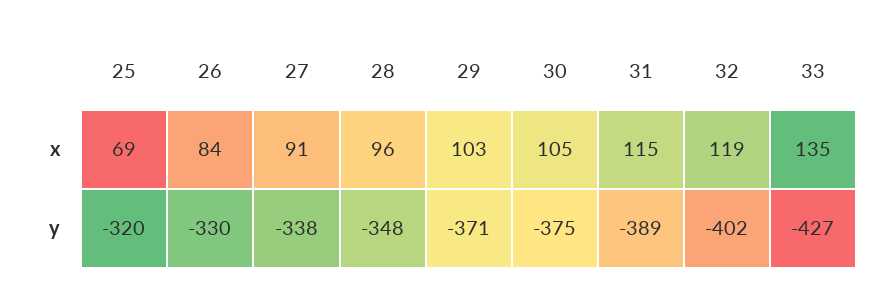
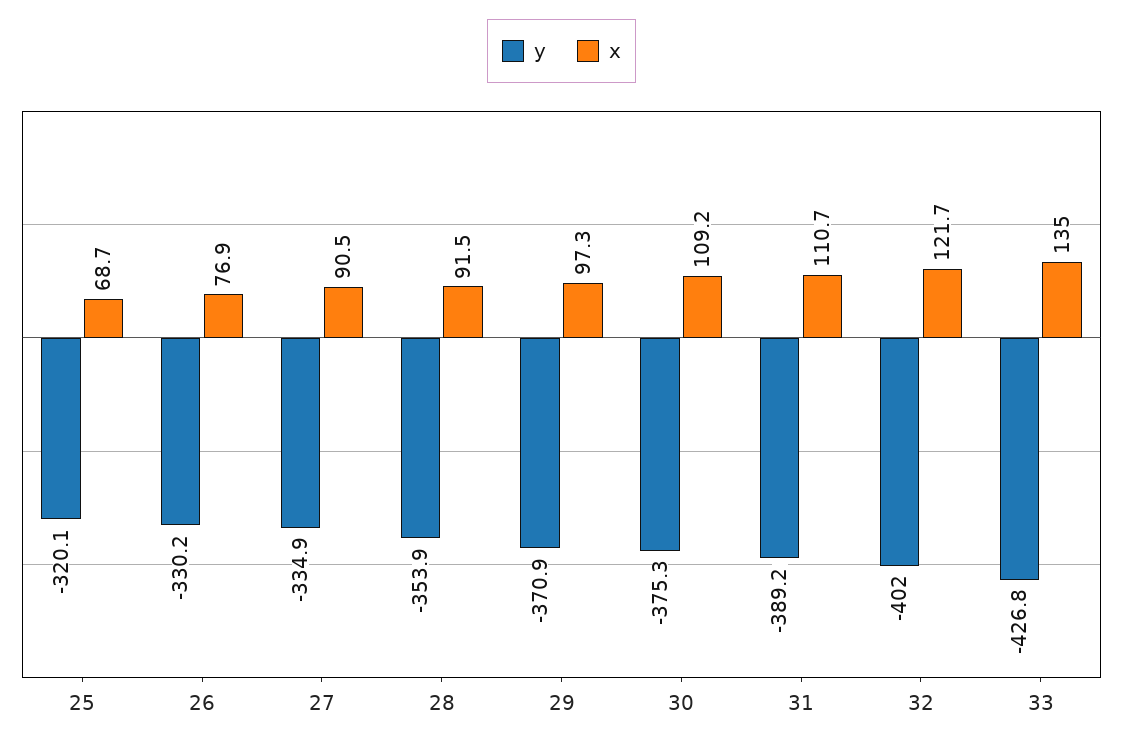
  {
    "x": {
      "25": 68.7,
-     "26": 84,
+     "26": 76.9,
      "27": 90.5,
-     "28": 96,
+     "28": 91.5,
-     "29": 103,
+     "29": 97.3,
-     "30": 105,
+     "30": 109.2,
-     "31": 115,
+     "31": 110.7,
-     "32": 119,
+     "32": 121.7,
      "33": 135
    },
    "y": {
      "25": -320.1,
      "26": -330.2,
-     "27": -338,
+     "27": -334.9,
-     "28": -348,
+     "28": -353.9,
      "29": -370.9,
      "30": -375.3,
      "31": -389.2,
      "32": -402,
      "33": -426.8
    }
  }

